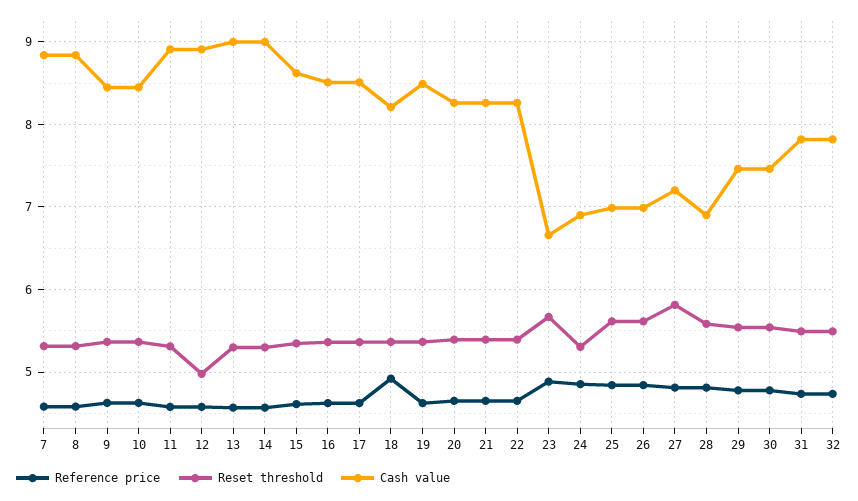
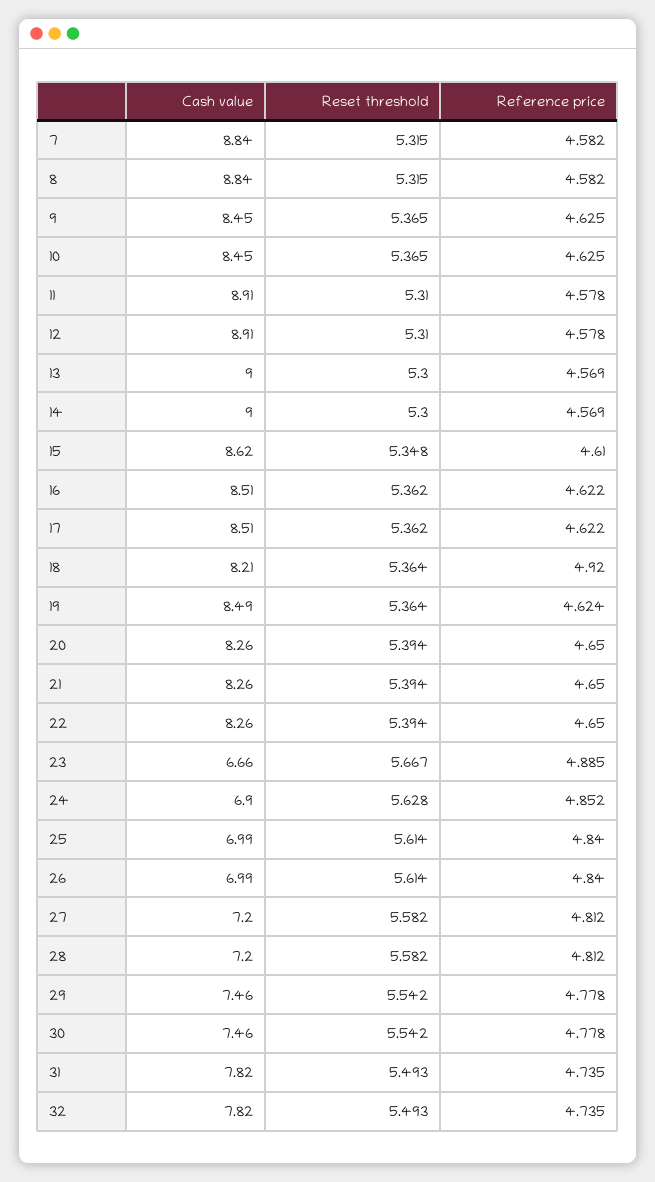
  {
    "Reference price": {
      "7": 4.582,
      "8": 4.582,
      "9": 4.625,
      "10": 4.625,
      "11": 4.578,
      "12": 4.578,
      "13": 4.569,
      "14": 4.569,
      "15": 4.61,
      "16": 4.622,
      "17": 4.622,
      "18": 4.92,
      "19": 4.624,
      "20": 4.65,
      "21": 4.65,
      "22": 4.65,
      "23": 4.885,
      "24": 4.852,
      "25": 4.84,
      "26": 4.84,
      "27": 4.812,
      "28": 4.812,
      "29": 4.778,
      "30": 4.778,
      "31": 4.735,
      "32": 4.735
    },
    "Reset threshold": {
      "7": 5.315,
      "8": 5.315,
      "9": 5.365,
      "10": 5.365,
      "11": 5.31,
-     "12": 5,
+     "12": 5.31,
      "13": 5.3,
      "14": 5.3,
      "15": 5.348,
      "16": 5.362,
      "17": 5.362,
      "18": 5.364,
      "19": 5.364,
      "20": 5.394,
      "21": 5.394,
      "22": 5.394,
      "23": 5.667,
-     "24": 5.3,
+     "24": 5.628,
      "25": 5.614,
      "26": 5.614,
-     "27": 5.8,
+     "27": 5.582,
      "28": 5.582,
      "29": 5.542,
      "30": 5.542,
      "31": 5.493,
      "32": 5.493
    },
    "Cash value": {
      "7": 8.84,
      "8": 8.84,
      "9": 8.45,
      "10": 8.45,
      "11": 8.91,
      "12": 8.91,
      "13": 9,
      "14": 9,
      "15": 8.62,
      "16": 8.51,
      "17": 8.51,
      "18": 8.21,
      "19": 8.49,
      "20": 8.26,
      "21": 8.26,
      "22": 8.26,
      "23": 6.66,
      "24": 6.9,
      "25": 6.99,
      "26": 6.99,
      "27": 7.2,
-     "28": 6.9,
+     "28": 7.2,
      "29": 7.46,
      "30": 7.46,
      "31": 7.82,
      "32": 7.82
    }
  }

